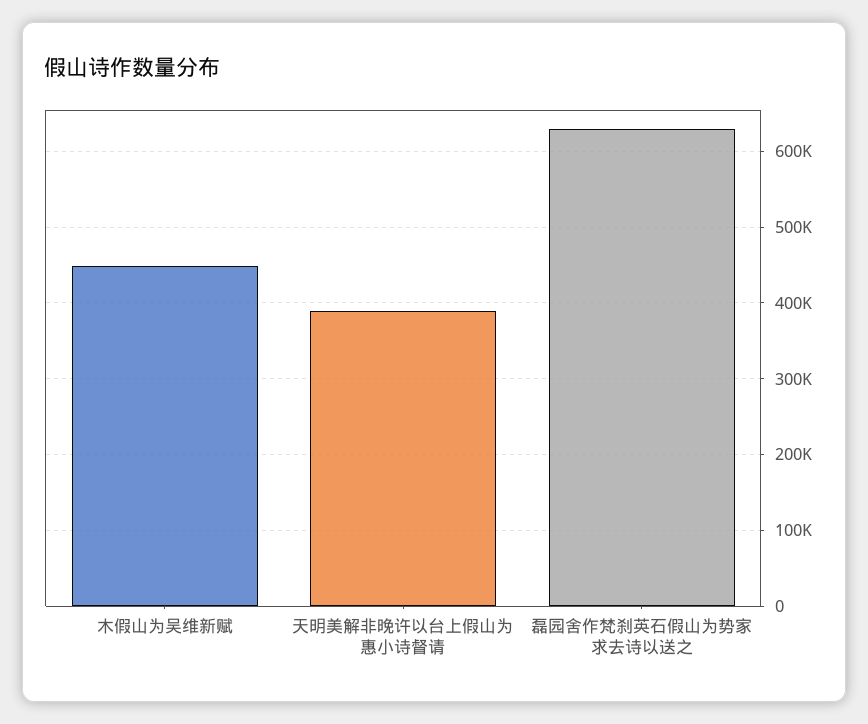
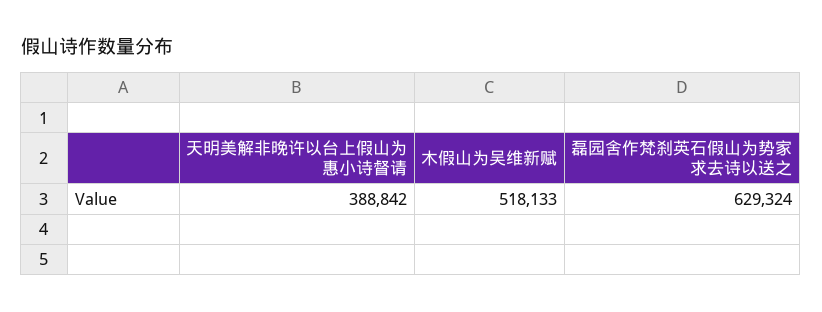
  {
-   "木假山为吴维新赋": 450000,
+   "木假山为吴维新赋": 518133,
    "天明美解非晚许以台上假山为惠小诗督请": 388842,
    "磊园舍作梵刹英石假山为势家求去诗以送之": 629324
  }

